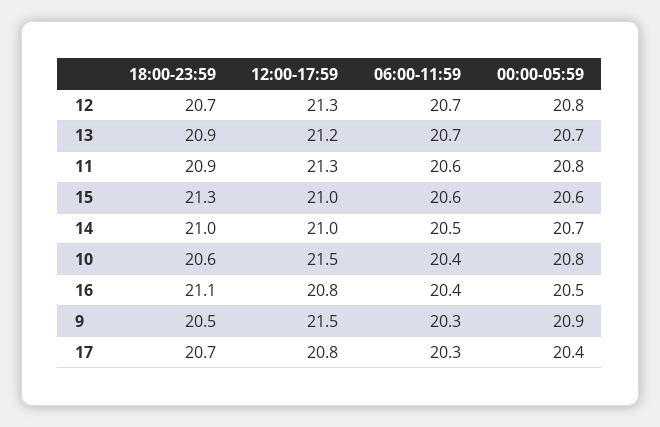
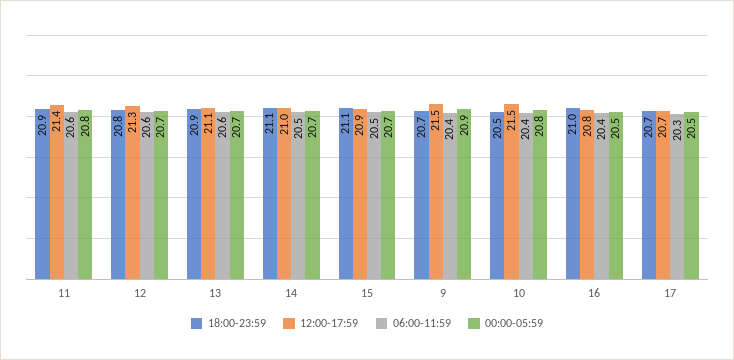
  {
    "18:00-23:59": {
-     "12": 20.7,
+     "12": 20.8,
      "13": 20.9,
      "11": 20.9,
-     "15": 21.3,
+     "15": 21.1,
-     "14": 21,
+     "14": 21.1,
-     "10": 20.6,
+     "10": 20.5,
-     "16": 21.1,
+     "16": 21,
-     "9": 20.5,
+     "9": 20.7,
      "17": 20.7
    },
    "12:00-17:59": {
      "12": 21.3,
-     "13": 21.2,
+     "13": 21.1,
-     "11": 21.3,
+     "11": 21.4,
-     "15": 21,
+     "15": 20.9,
      "14": 21,
      "10": 21.5,
      "16": 20.8,
      "9": 21.5,
-     "17": 20.8
+     "17": 20.7
    },
    "06:00-11:59": {
-     "12": 20.7,
+     "12": 20.6,
-     "13": 20.7,
+     "13": 20.6,
      "11": 20.6,
-     "15": 20.6,
+     "15": 20.5,
      "14": 20.5,
      "10": 20.4,
      "16": 20.4,
-     "9": 20.3,
+     "9": 20.4,
      "17": 20.3
    },
    "00:00-05:59": {
-     "12": 20.8,
+     "12": 20.7,
      "13": 20.7,
      "11": 20.8,
-     "15": 20.6,
+     "15": 20.7,
      "14": 20.7,
      "10": 20.8,
      "16": 20.5,
      "9": 20.9,
-     "17": 20.4
+     "17": 20.5
    }
  }

